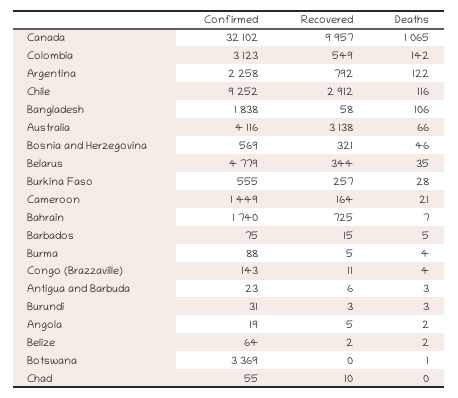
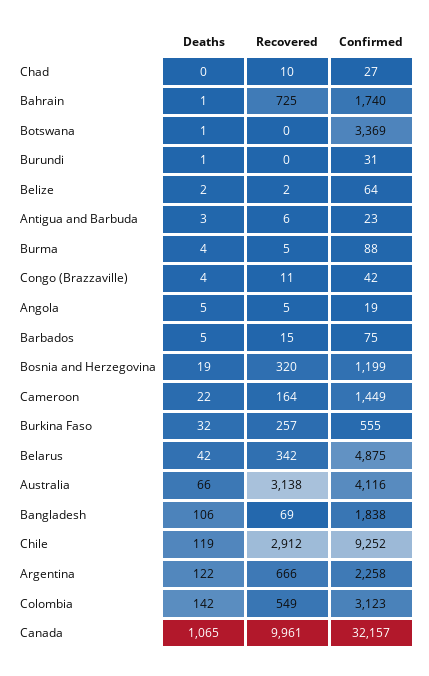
  {
    "Confirmed": {
-     "Canada": 32102,
+     "Canada": 32157,
      "Colombia": 3123,
      "Argentina": 2258,
      "Chile": 9252,
      "Bangladesh": 1838,
      "Australia": 4116,
-     "Bosnia and Herzegovina": 569,
+     "Bosnia and Herzegovina": 1199,
-     "Belarus": 4779,
+     "Belarus": 4875,
      "Burkina Faso": 555,
      "Cameroon": 1449,
      "Bahrain": 1740,
      "Barbados": 75,
      "Burma": 88,
-     "Congo (Brazzaville)": 143,
+     "Congo (Brazzaville)": 42,
      "Antigua and Barbuda": 23,
      "Burundi": 31,
      "Angola": 19,
      "Belize": 64,
      "Botswana": 3369,
-     "Chad": 55
+     "Chad": 27
    },
    "Recovered": {
-     "Canada": 9957,
+     "Canada": 9961,
      "Colombia": 549,
-     "Argentina": 792,
+     "Argentina": 666,
      "Chile": 2912,
-     "Bangladesh": 58,
+     "Bangladesh": 69,
      "Australia": 3138,
-     "Bosnia and Herzegovina": 321,
+     "Bosnia and Herzegovina": 320,
-     "Belarus": 344,
+     "Belarus": 342,
      "Burkina Faso": 257,
      "Cameroon": 164,
      "Bahrain": 725,
      "Barbados": 15,
      "Burma": 5,
      "Congo (Brazzaville)": 11,
      "Antigua and Barbuda": 6,
-     "Burundi": 3,
+     "Burundi": 0,
      "Angola": 5,
      "Belize": 2,
      "Botswana": 0,
      "Chad": 10
    },
    "Deaths": {
      "Canada": 1065,
      "Colombia": 142,
      "Argentina": 122,
-     "Chile": 116,
+     "Chile": 119,
      "Bangladesh": 106,
      "Australia": 66,
-     "Bosnia and Herzegovina": 46,
+     "Bosnia and Herzegovina": 19,
-     "Belarus": 35,
+     "Belarus": 42,
-     "Burkina Faso": 28,
+     "Burkina Faso": 32,
-     "Cameroon": 21,
+     "Cameroon": 22,
-     "Bahrain": 7,
+     "Bahrain": 1,
      "Barbados": 5,
      "Burma": 4,
      "Congo (Brazzaville)": 4,
      "Antigua and Barbuda": 3,
-     "Burundi": 3,
+     "Burundi": 1,
-     "Angola": 2,
+     "Angola": 5,
      "Belize": 2,
      "Botswana": 1,
      "Chad": 0
    }
  }

